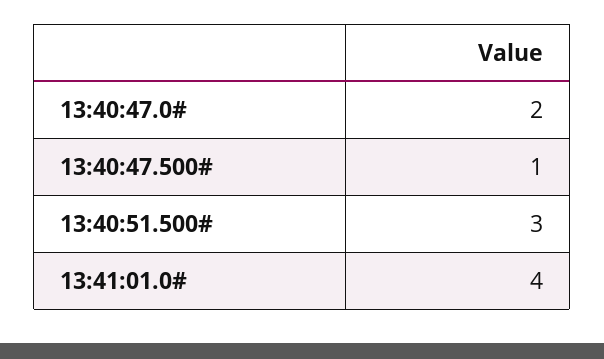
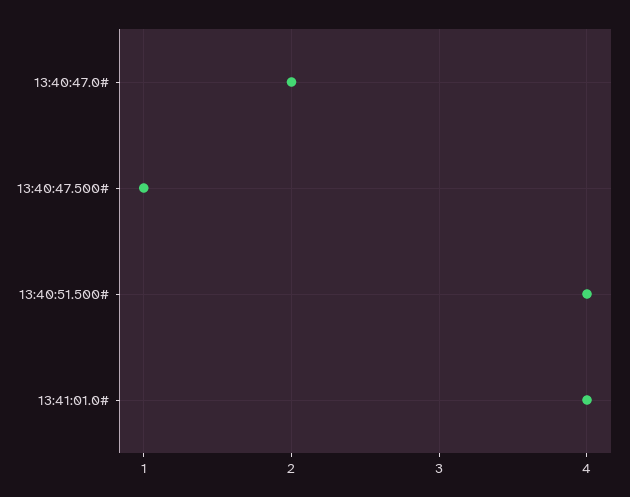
  {
    "13:40:47.0#": 2,
    "13:40:47.500#": 1,
-   "13:40:51.500#": 3,
+   "13:40:51.500#": 4,
    "13:41:01.0#": 4
  }

